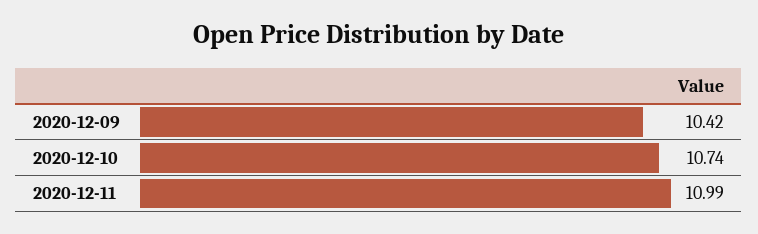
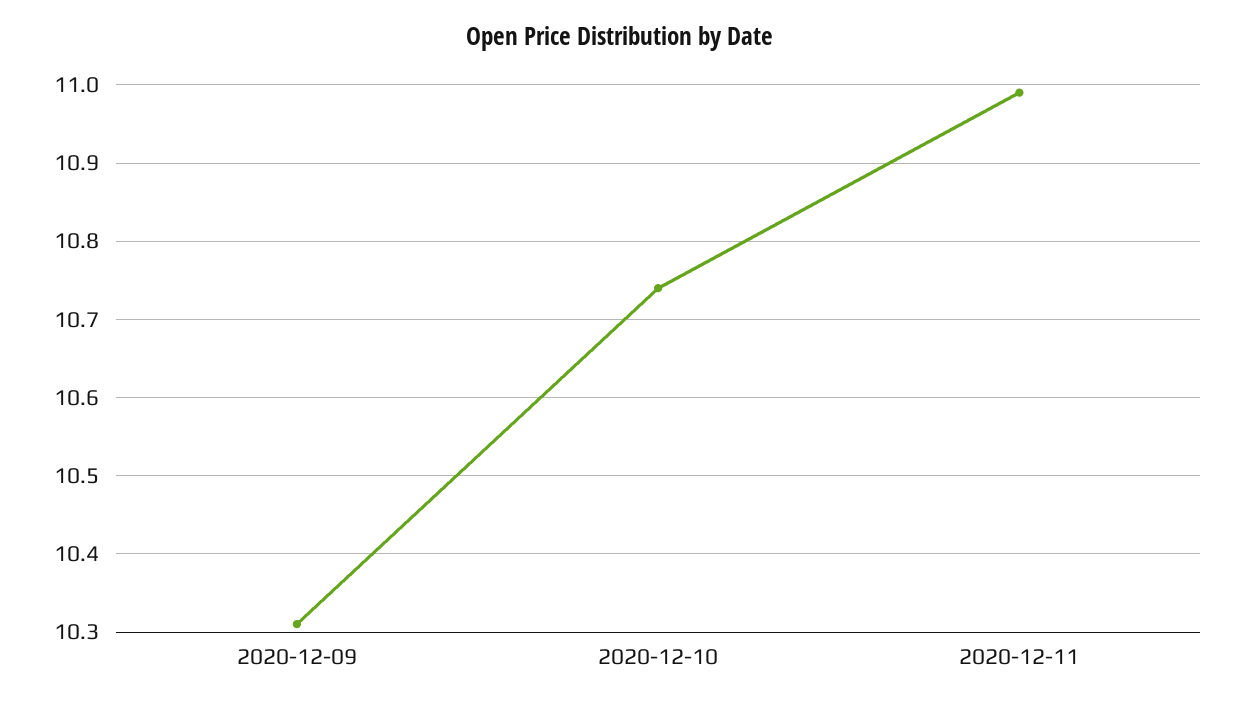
  {
-   "2020-12-09": 10.42,
+   "2020-12-09": 10.31,
    "2020-12-10": 10.74,
    "2020-12-11": 10.99
  }

